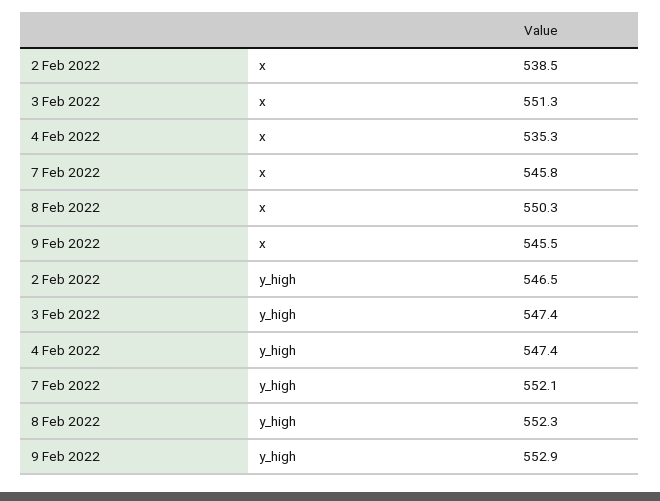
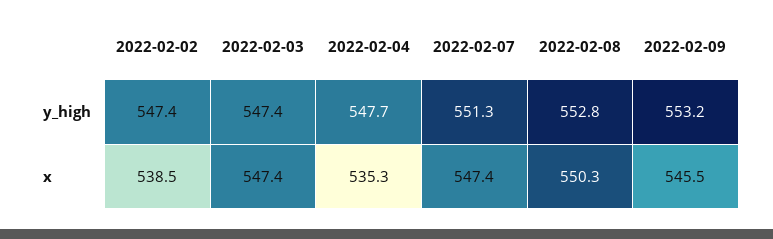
  {
    "2 Feb 2022": {
      "x": 538.5,
-     "y_high": 546.5
+     "y_high": 547.4
    },
    "3 Feb 2022": {
-     "x": 551.3,
+     "x": 547.4,
      "y_high": 547.4
    },
    "4 Feb 2022": {
      "x": 535.3,
-     "y_high": 547.4
+     "y_high": 547.7
    },
    "7 Feb 2022": {
-     "x": 545.8,
+     "x": 547.4,
-     "y_high": 552.1
+     "y_high": 551.3
    },
    "8 Feb 2022": {
      "x": 550.3,
-     "y_high": 552.3
+     "y_high": 552.8
    },
    "9 Feb 2022": {
      "x": 545.5,
-     "y_high": 552.9
+     "y_high": 553.2
    }
  }

